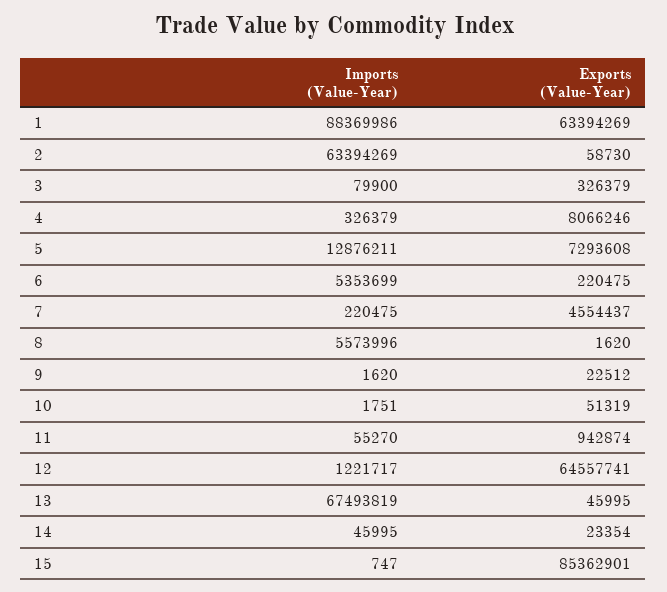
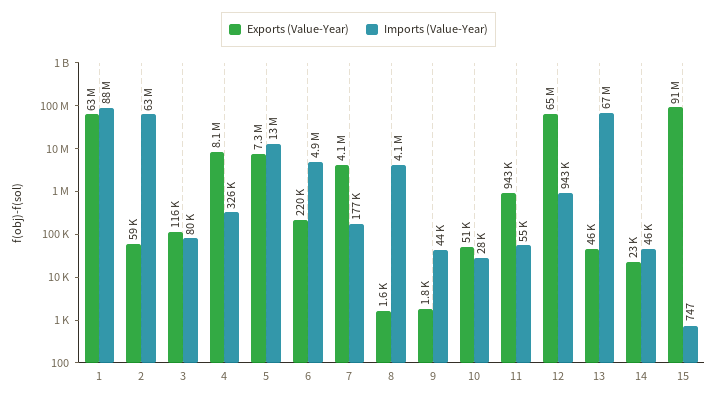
  {
    "Imports (Value-Year)": {
      "1": 88369986,
      "2": 63394269,
      "3": 79900,
      "4": 326379,
      "5": 12876211,
-     "6": 5353699,
+     "6": 4900000,
-     "7": 220475,
+     "7": 177000,
-     "8": 5573996,
+     "8": 4100000,
-     "9": 1620,
+     "9": 44000,
-     "10": 1751,
+     "10": 28000,
      "11": 55270,
-     "12": 1221717,
+     "12": 943000,
      "13": 67493819,
      "14": 45995,
      "15": 747
    },
    "Exports (Value-Year)": {
      "1": 63394269,
      "2": 58730,
-     "3": 326379,
+     "3": 116000,
      "4": 8066246,
      "5": 7293608,
      "6": 220475,
-     "7": 4554437,
+     "7": 4100000,
      "8": 1620,
-     "9": 22512,
+     "9": 1800,
      "10": 51319,
      "11": 942874,
      "12": 64557741,
      "13": 45995,
      "14": 23354,
-     "15": 85362901
+     "15": 91000000
    }
  }

